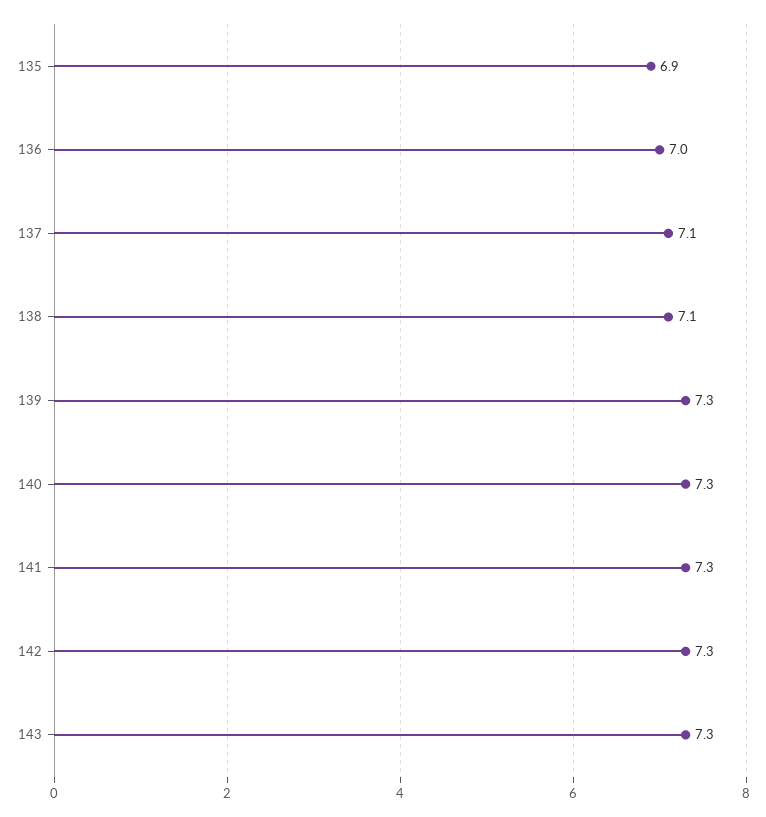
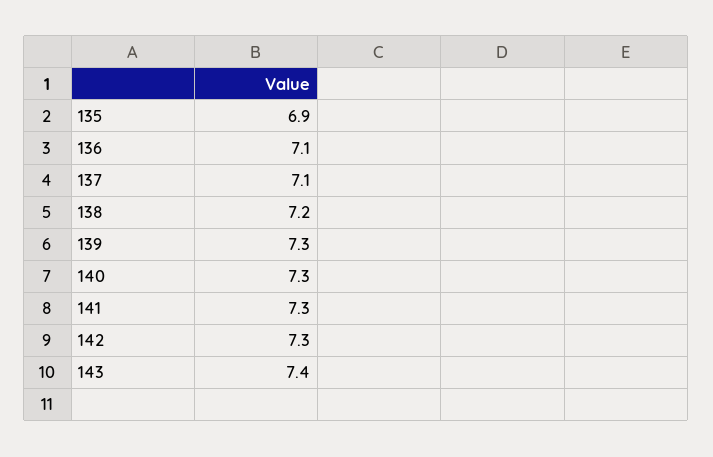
  {
    "135": 6.9,
-   "136": 7,
+   "136": 7.1,
    "137": 7.1,
-   "138": 7.1,
+   "138": 7.2,
    "139": 7.3,
    "140": 7.3,
    "141": 7.3,
    "142": 7.3,
-   "143": 7.3
+   "143": 7.4
  }

